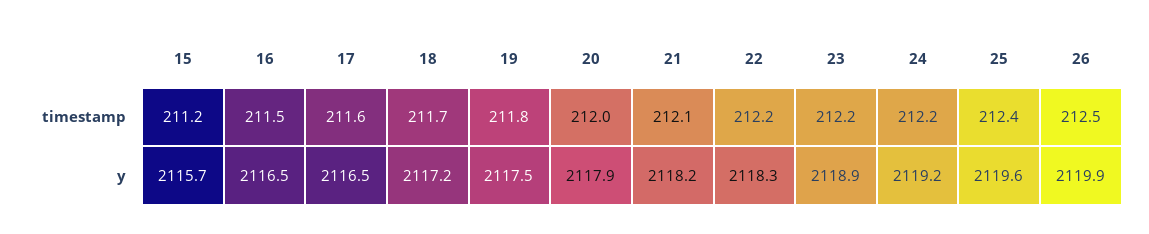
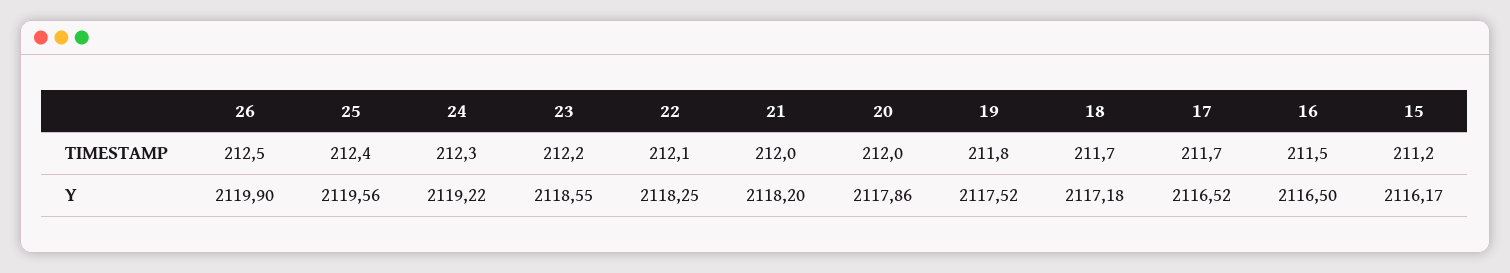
  {
    "15": {
      "timestamp": 211.2,
-     "y": 2115.7
+     "y": 2116.17
    },
    "16": {
      "timestamp": 211.5,
      "y": 2116.5
    },
    "17": {
-     "timestamp": 211.6,
+     "timestamp": 211.7,
      "y": 2116.52
    },
    "18": {
      "timestamp": 211.7,
      "y": 2117.18
    },
    "19": {
      "timestamp": 211.8,
      "y": 2117.52
    },
    "20": {
      "timestamp": 212,
      "y": 2117.86
    },
    "21": {
-     "timestamp": 212.1,
+     "timestamp": 212,
      "y": 2118.2
    },
    "22": {
-     "timestamp": 212.2,
+     "timestamp": 212.1,
      "y": 2118.25
    },
    "23": {
      "timestamp": 212.2,
-     "y": 2118.9
+     "y": 2118.55
    },
    "24": {
-     "timestamp": 212.2,
+     "timestamp": 212.3,
      "y": 2119.22
    },
    "25": {
      "timestamp": 212.4,
      "y": 2119.56
    },
    "26": {
      "timestamp": 212.5,
      "y": 2119.9
    }
  }

